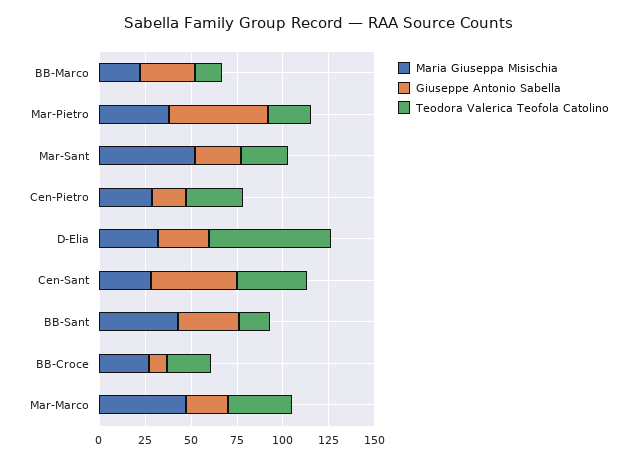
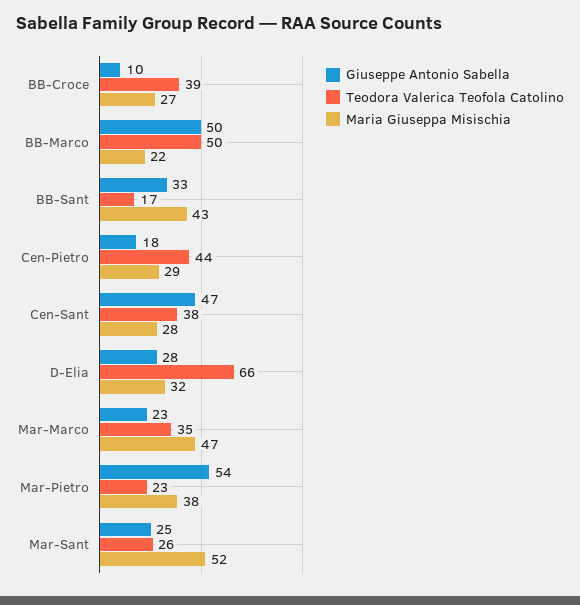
  {
    "Maria Giuseppa Misischia": {
      "BB-Marco": 22,
      "Mar-Pietro": 38,
      "Mar-Sant": 52,
      "Cen-Pietro": 29,
      "D-Elia": 32,
      "Cen-Sant": 28,
      "BB-Sant": 43,
      "BB-Croce": 27,
      "Mar-Marco": 47
    },
    "Giuseppe Antonio Sabella": {
-     "BB-Marco": 30,
+     "BB-Marco": 50,
      "Mar-Pietro": 54,
      "Mar-Sant": 25,
      "Cen-Pietro": 18,
      "D-Elia": 28,
      "Cen-Sant": 47,
      "BB-Sant": 33,
      "BB-Croce": 10,
      "Mar-Marco": 23
    },
    "Teodora Valerica Teofola Catolino": {
-     "BB-Marco": 15,
+     "BB-Marco": 50,
      "Mar-Pietro": 23,
      "Mar-Sant": 26,
-     "Cen-Pietro": 30,
+     "Cen-Pietro": 44,
      "D-Elia": 66,
      "Cen-Sant": 38,
      "BB-Sant": 17,
-     "BB-Croce": 25,
+     "BB-Croce": 39,
      "Mar-Marco": 35
    }
  }

